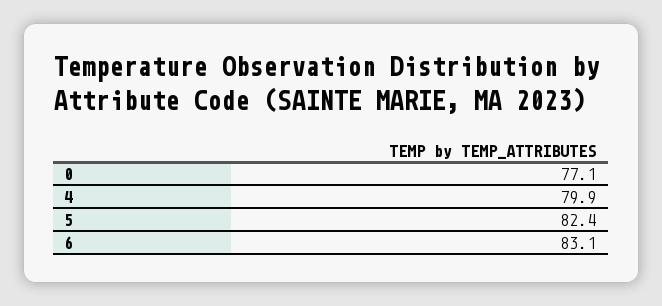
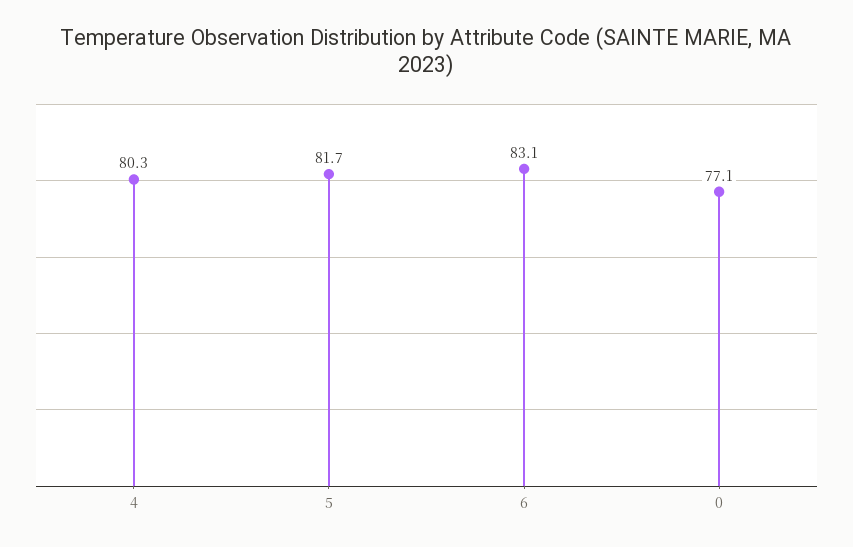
  {
    "0": 77.1,
-   "4": 79.9,
+   "4": 80.3,
-   "5": 82.4,
+   "5": 81.7,
    "6": 83.1
  }

